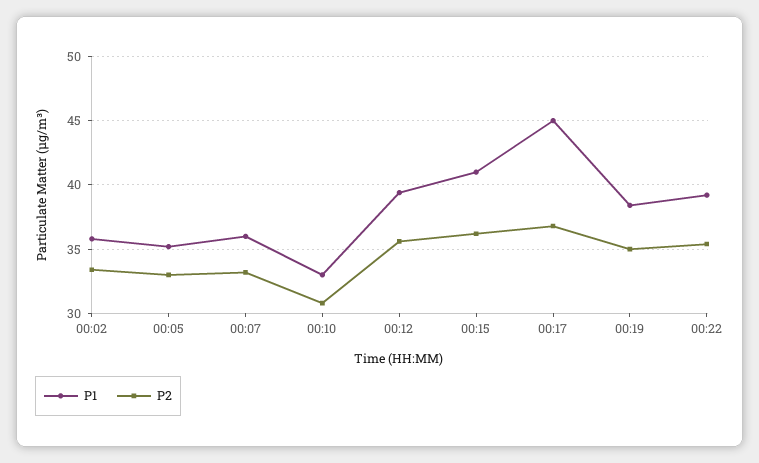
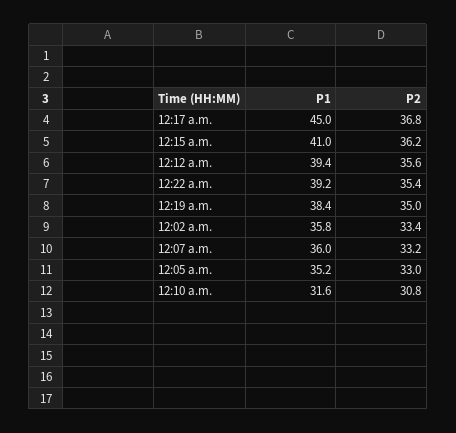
  {
    "P1": {
      "00:02": 35.8,
      "00:05": 35.2,
      "00:07": 36,
-     "00:10": 33,
+     "00:10": 31.6,
      "00:12": 39.4,
      "00:15": 41,
      "00:17": 45,
      "00:19": 38.4,
      "00:22": 39.2
    },
    "P2": {
      "00:02": 33.4,
      "00:05": 33,
      "00:07": 33.2,
      "00:10": 30.8,
      "00:12": 35.6,
      "00:15": 36.2,
      "00:17": 36.8,
      "00:19": 35,
      "00:22": 35.4
    }
  }

